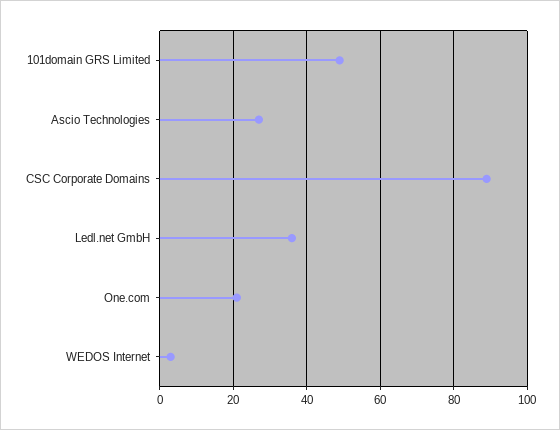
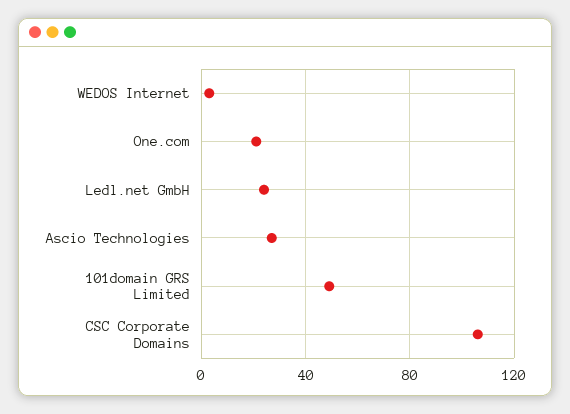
  {
    "101domain GRS Limited": 50,
    "Ascio Technologies": 25,
-   "CSC Corporate Domains": 90,
+   "CSC Corporate Domains": 105,
-   "Ledl.net GmbH": 35,
+   "Ledl.net GmbH": 25,
    "One.com": 20,
    "WEDOS Internet": 5
  }

